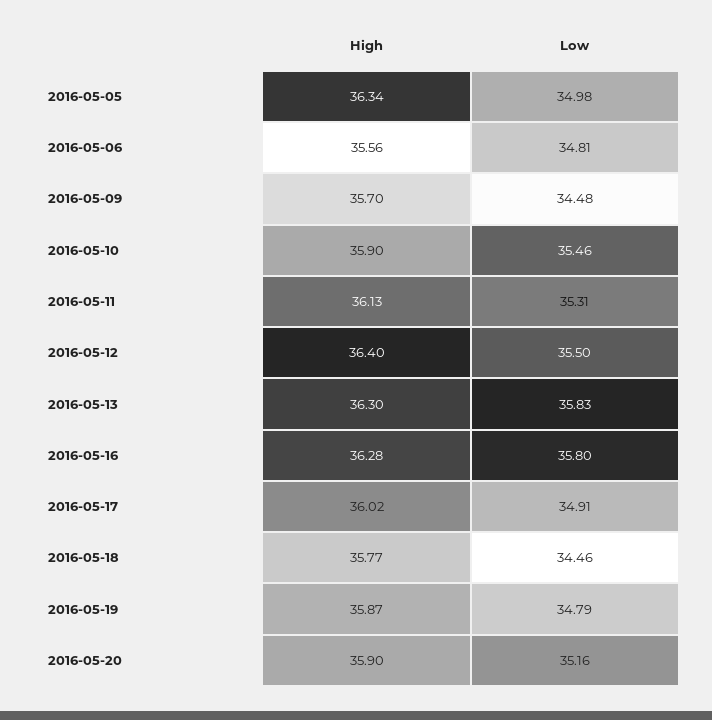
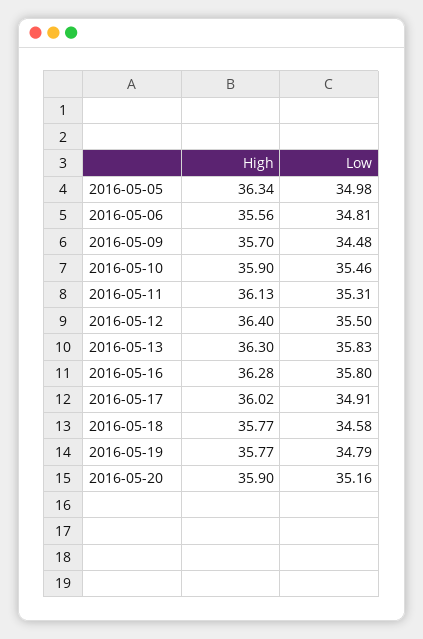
  {
    "High": {
      "2016-05-05": 36.34,
      "2016-05-06": 35.56,
      "2016-05-09": 35.7,
      "2016-05-10": 35.9,
      "2016-05-11": 36.13,
      "2016-05-12": 36.4,
      "2016-05-13": 36.3,
      "2016-05-16": 36.28,
      "2016-05-17": 36.02,
      "2016-05-18": 35.77,
-     "2016-05-19": 35.87,
+     "2016-05-19": 35.77,
      "2016-05-20": 35.9
    },
    "Low": {
      "2016-05-05": 34.98,
      "2016-05-06": 34.81,
      "2016-05-09": 34.48,
      "2016-05-10": 35.46,
      "2016-05-11": 35.31,
      "2016-05-12": 35.5,
      "2016-05-13": 35.83,
      "2016-05-16": 35.8,
      "2016-05-17": 34.91,
-     "2016-05-18": 34.46,
+     "2016-05-18": 34.58,
      "2016-05-19": 34.79,
      "2016-05-20": 35.16
    }
  }

